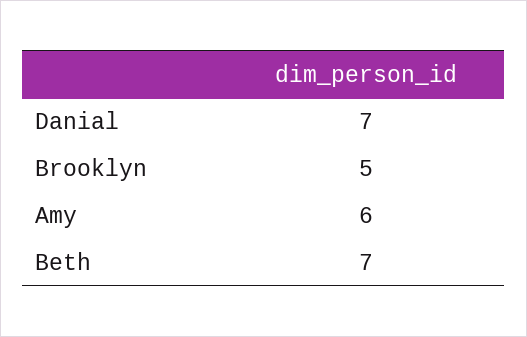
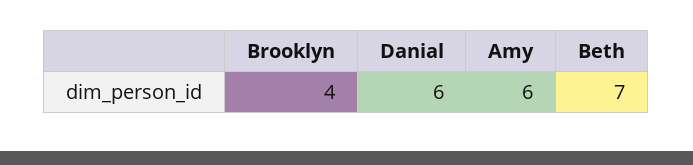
  {
-   "Danial": 7,
+   "Danial": 6,
-   "Brooklyn": 5,
+   "Brooklyn": 4,
    "Amy": 6,
    "Beth": 7
  }

